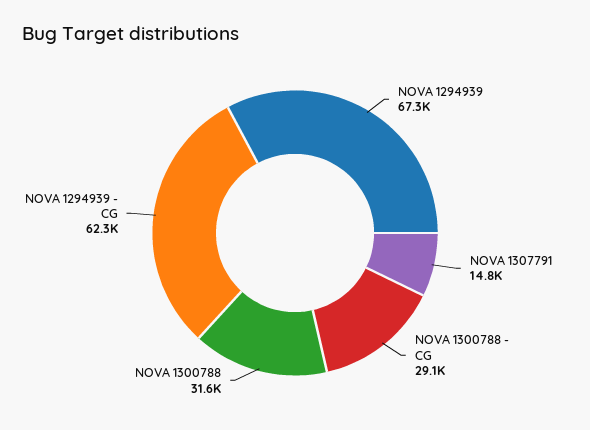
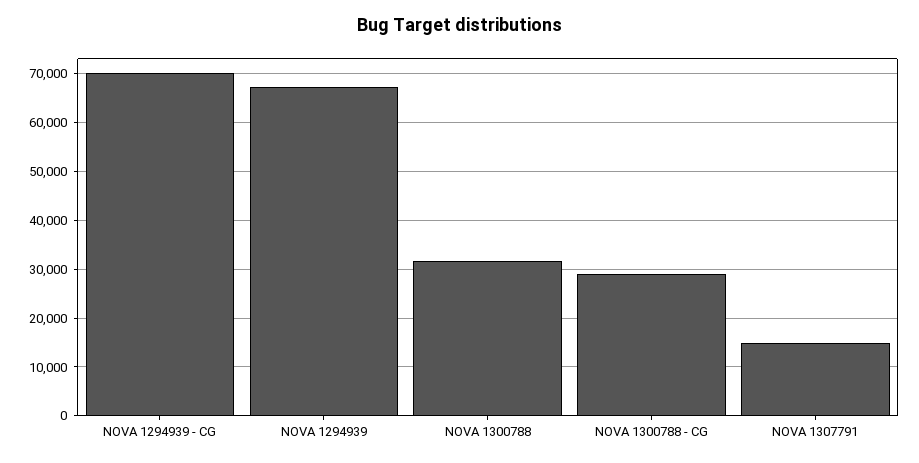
  {
    "NOVA 1294939": 67300,
    "NOVA 1307791": 14800,
    "NOVA 1300788 - CG": 29100,
    "NOVA 1300788": 31600,
-   "NOVA 1294939 - CG": 62300
+   "NOVA 1294939 - CG": 70000
  }

